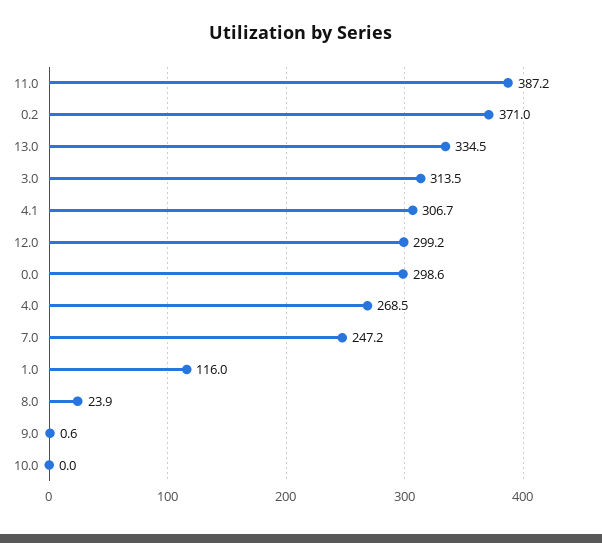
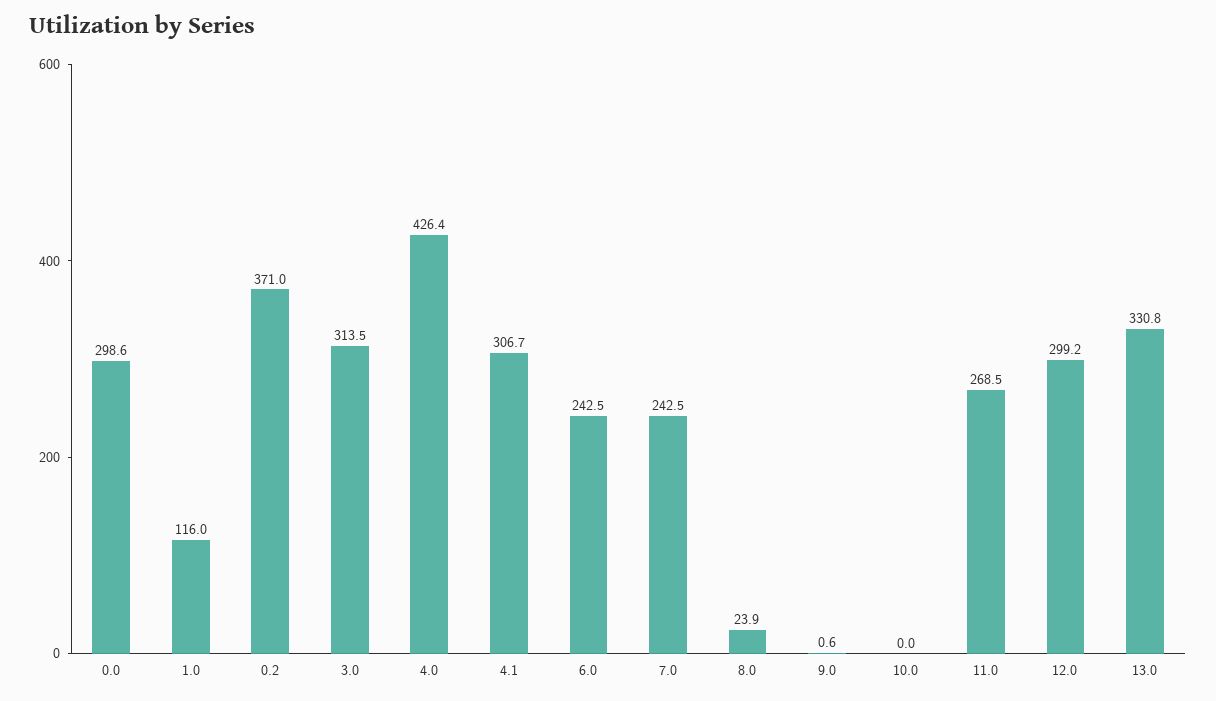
  {
-   "11.0": 387.2,
+   "11.0": 268.5,
    "0.2": 371,
-   "13.0": 334.5,
+   "13.0": 330.8,
    "3.0": 313.5,
    "4.1": 306.7,
    "12.0": 299.2,
    "0.0": 298.6,
-   "4.0": 268.5,
+   "4.0": 426.4,
-   "7.0": 247.2,
+   "7.0": 242.5,
    "1.0": 116,
    "8.0": 23.9,
    "9.0": 0.6,
-   "10.0": 0
+   "10.0": 0,
+   "6.0": 242.5
  }

